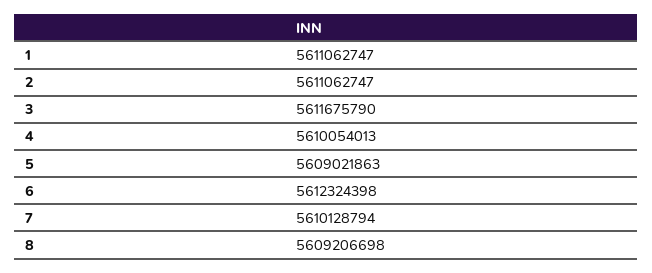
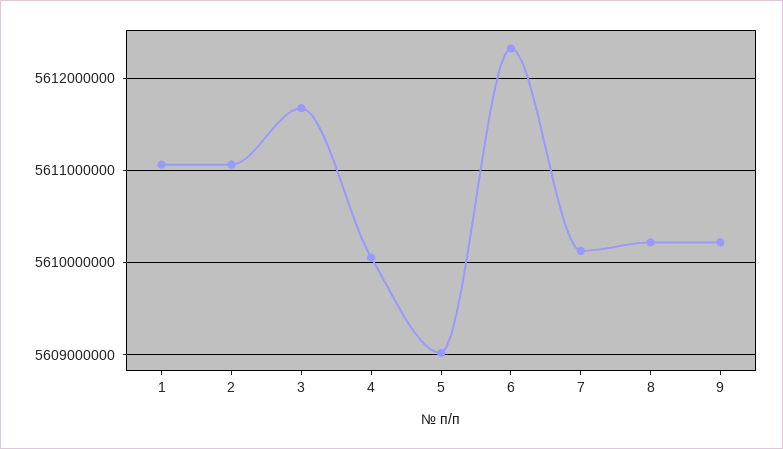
  {
    "1": 5611062747,
    "2": 5611062747,
    "3": 5611675790,
    "4": 5610054013,
    "5": 5609021863,
    "6": 5612324398,
    "7": 5610128794,
-   "8": 5609206698
+   "8": 5610200000,
+   "9": 5610200000
  }

